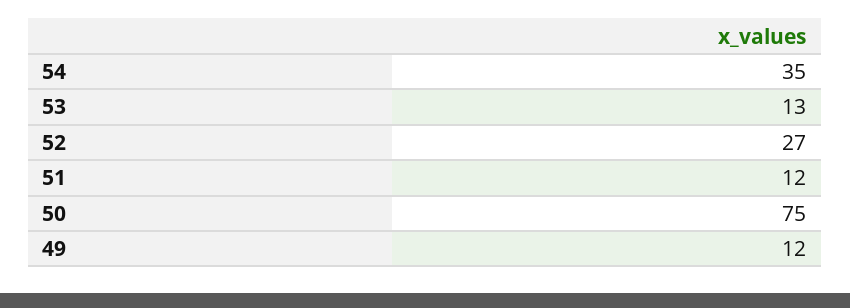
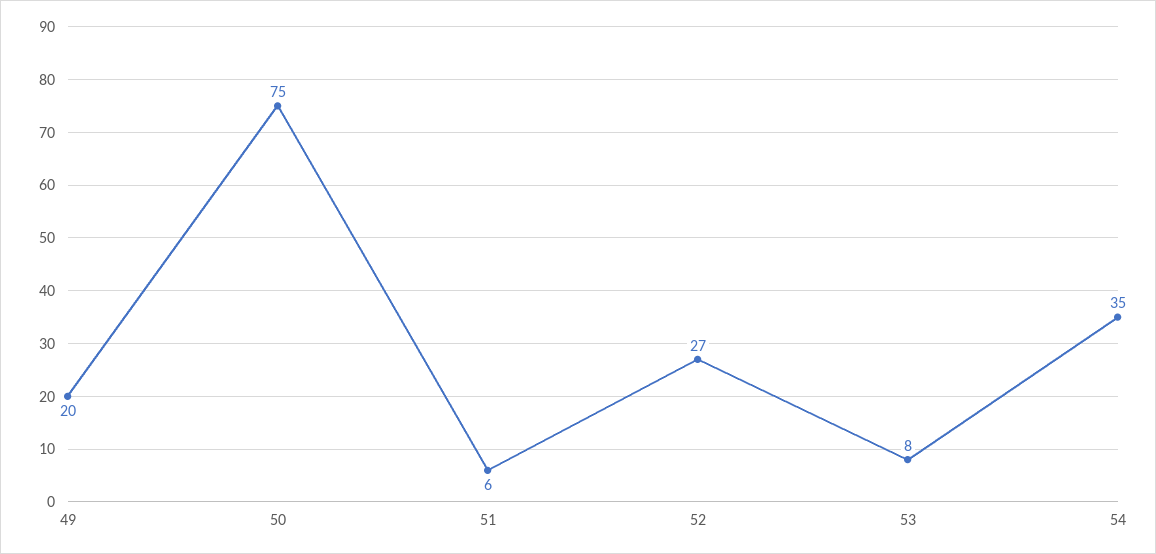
  {
    "54": 35,
-   "53": 13,
+   "53": 8,
    "52": 27,
-   "51": 12,
+   "51": 6,
    "50": 75,
-   "49": 12
+   "49": 20
  }

